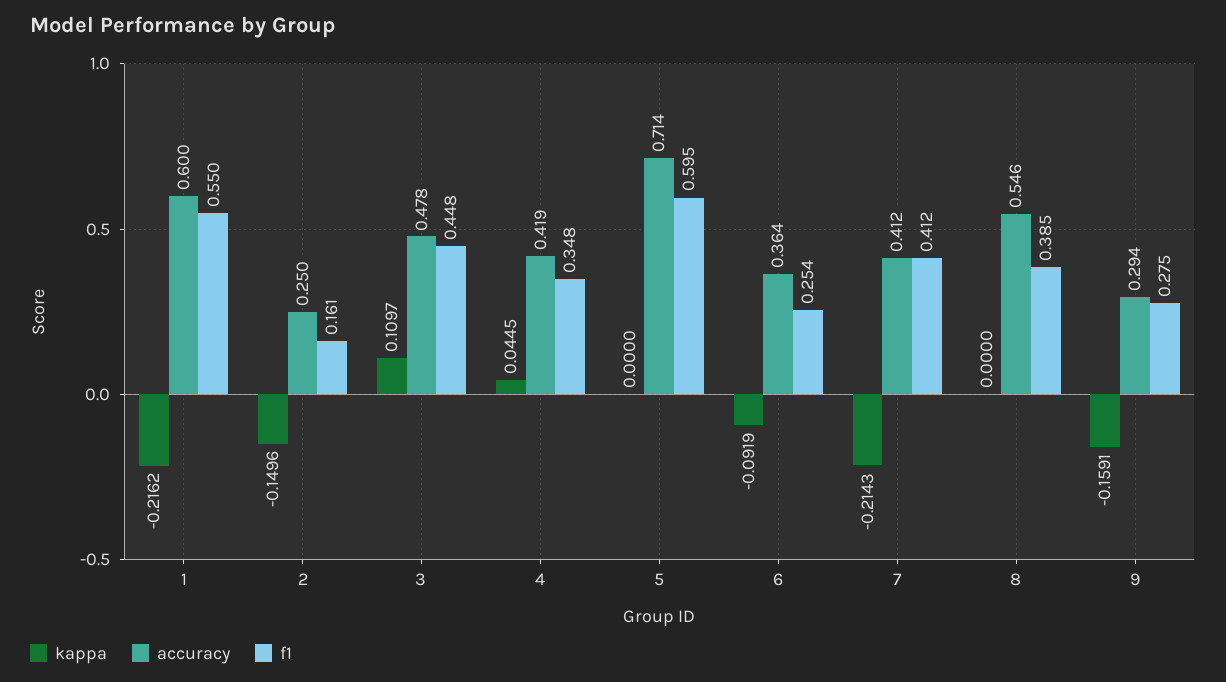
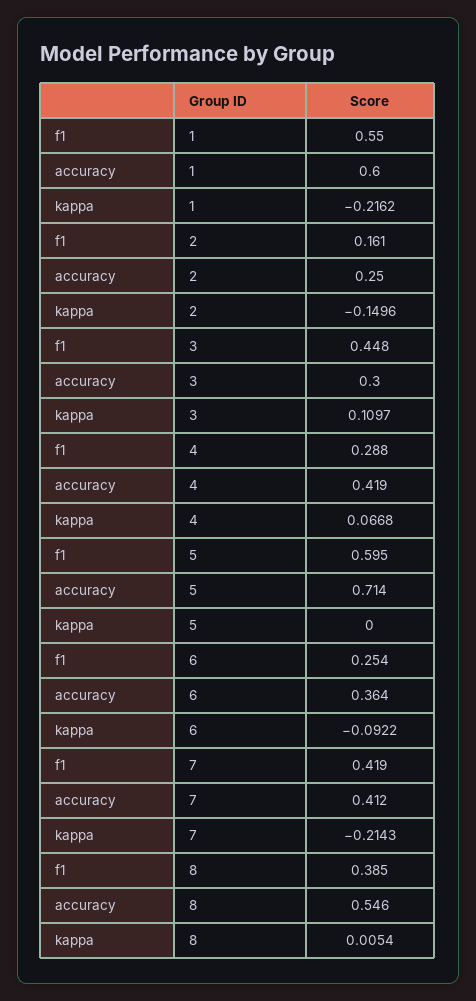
  {
    "kappa": {
      "1": -0.2162,
      "2": -0.1496,
      "3": 0.1097,
-     "4": 0.0445,
+     "4": 0.0668,
      "5": 0,
-     "6": -0.0919,
+     "6": -0.0922,
      "7": -0.2143,
-     "8": 0,
+     "8": 0.0054
-     "9": -0.1591
    },
    "accuracy": {
      "1": 0.6,
      "2": 0.25,
-     "3": 0.478,
+     "3": 0.3,
      "4": 0.419,
      "5": 0.714,
      "6": 0.364,
      "7": 0.412,
-     "8": 0.546,
+     "8": 0.546
-     "9": 0.294
    },
    "f1": {
      "1": 0.55,
      "2": 0.161,
      "3": 0.448,
-     "4": 0.348,
+     "4": 0.288,
      "5": 0.595,
      "6": 0.254,
-     "7": 0.412,
+     "7": 0.419,
-     "8": 0.385,
+     "8": 0.385
-     "9": 0.275
    }
  }

